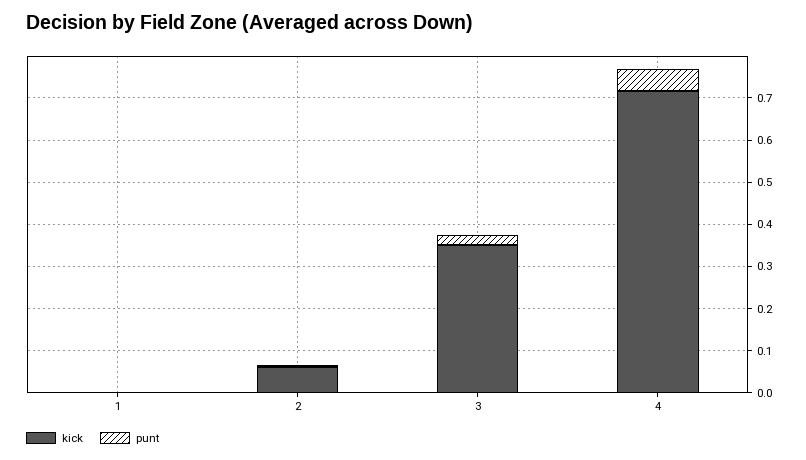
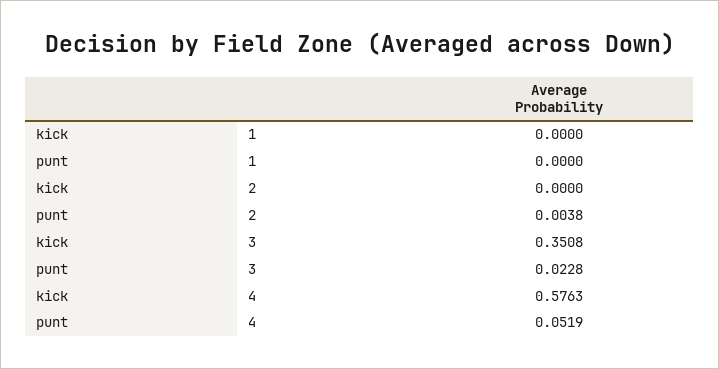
  {
    "kick": {
      "1": 0,
-     "2": 0.06,
+     "2": 0,
      "3": 0.3508,
-     "4": 0.72
+     "4": 0.5763
    },
    "punt": {
      "1": 0,
      "2": 0.0038,
      "3": 0.0228,
      "4": 0.0519
    }
  }

